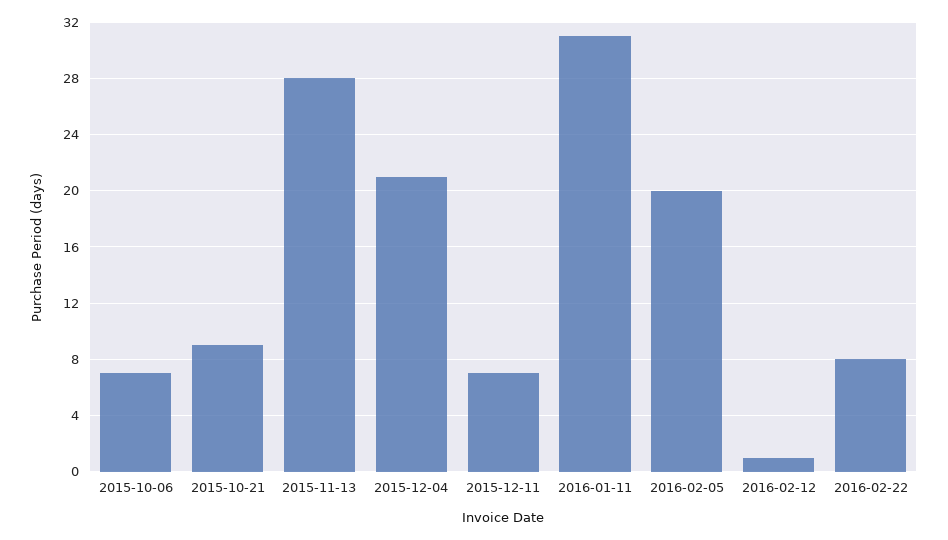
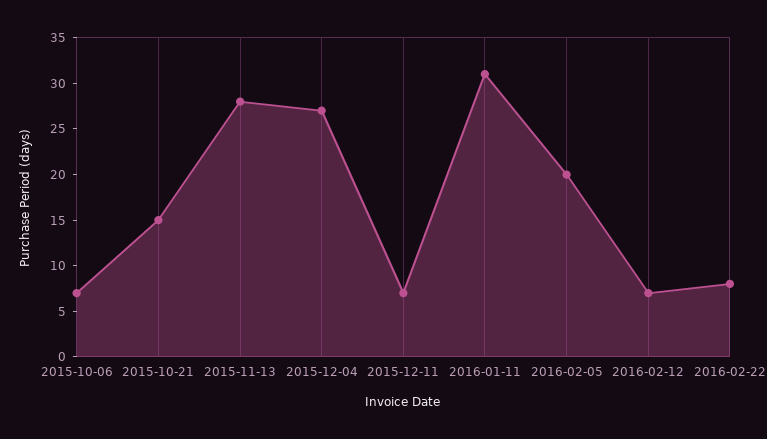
  {
    "2015-10-06": 7,
-   "2015-10-21": 9,
+   "2015-10-21": 15,
    "2015-11-13": 28,
-   "2015-12-04": 21,
+   "2015-12-04": 27,
    "2015-12-11": 7,
    "2016-01-11": 31,
    "2016-02-05": 20,
-   "2016-02-12": 1,
+   "2016-02-12": 7,
    "2016-02-22": 8
  }

